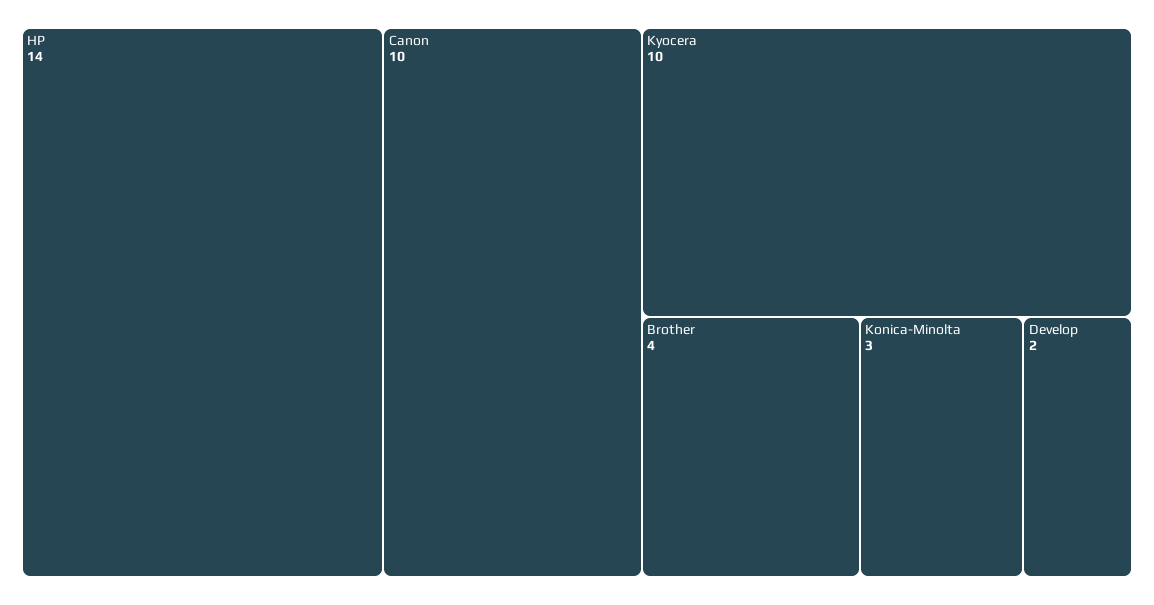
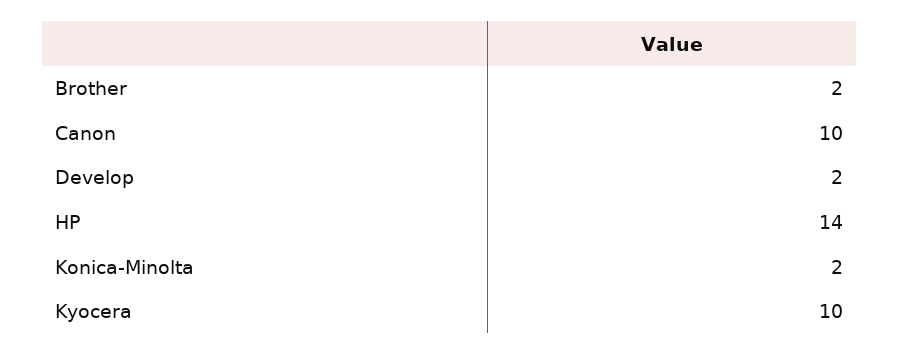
  {
    "HP": 14,
    "Canon": 10,
    "Kyocera": 10,
-   "Brother": 4,
+   "Brother": 2,
-   "Konica-Minolta": 3,
+   "Konica-Minolta": 2,
    "Develop": 2
  }

